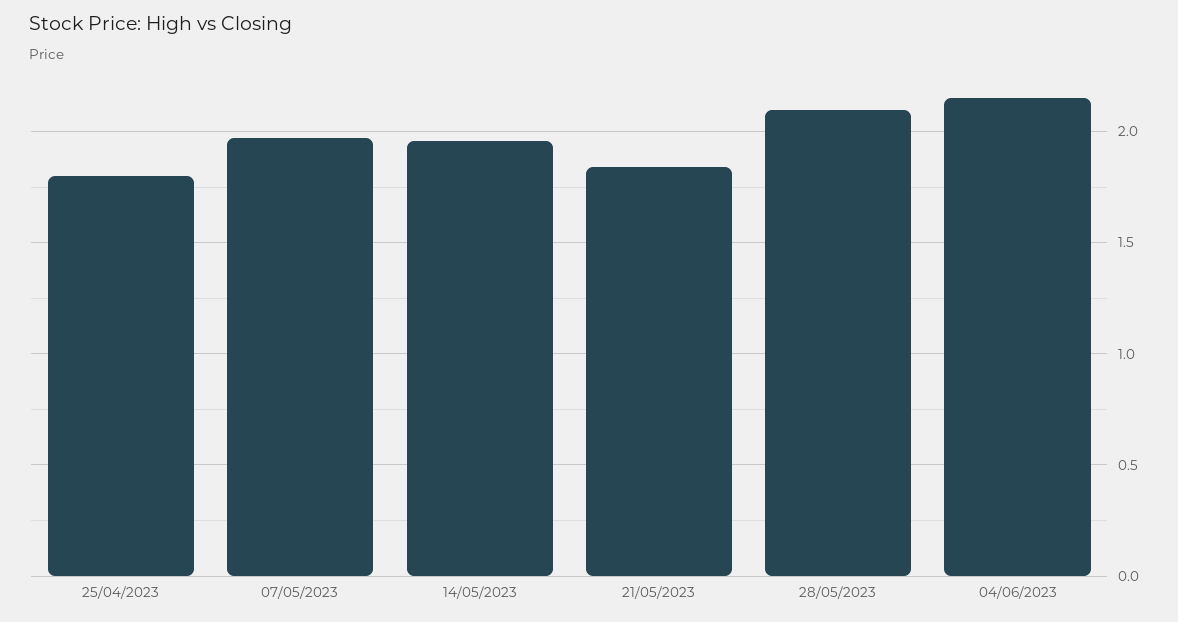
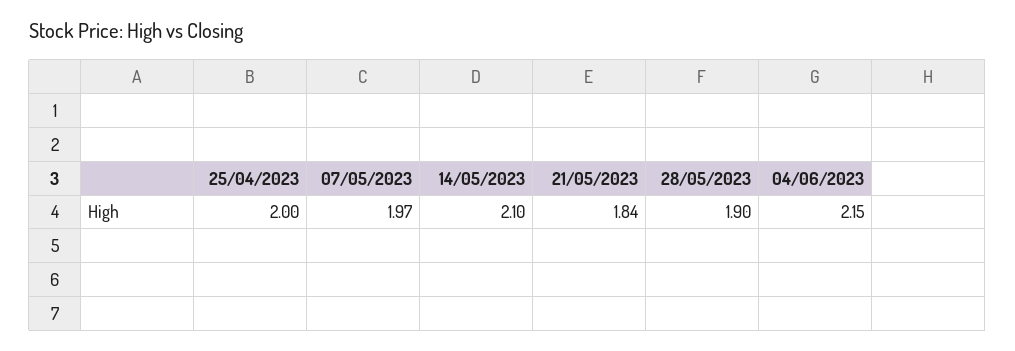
  {
-   "25/04/2023": 1.8,
+   "25/04/2023": 2,
    "07/05/2023": 1.97,
-   "14/05/2023": 1.95,
+   "14/05/2023": 2.1,
    "21/05/2023": 1.84,
-   "28/05/2023": 2.1,
+   "28/05/2023": 1.9,
    "04/06/2023": 2.15
  }

